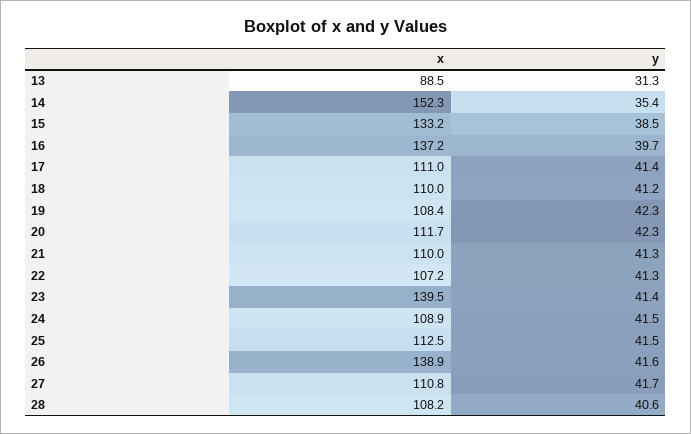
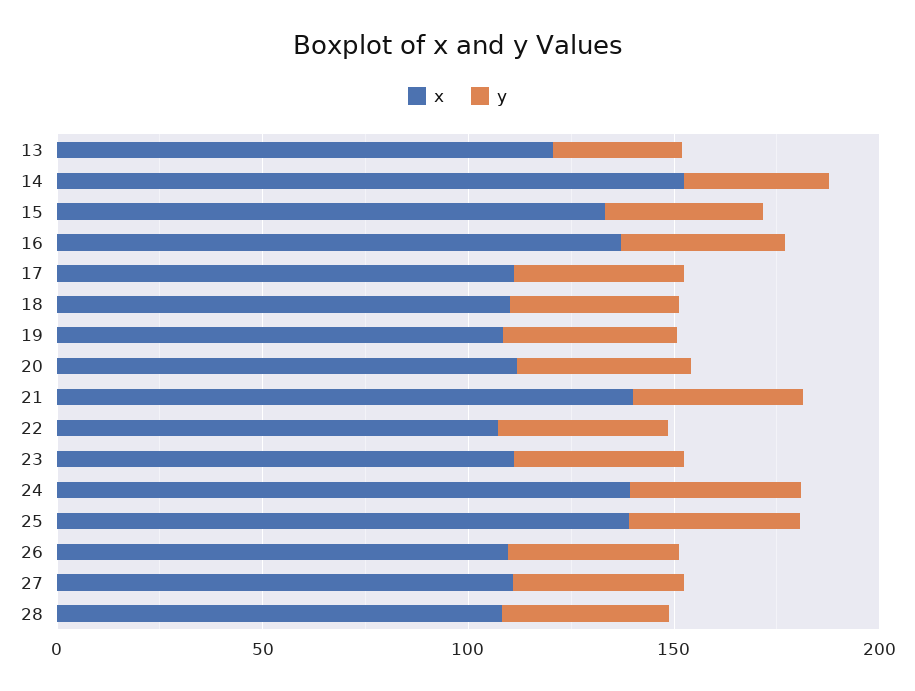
  {
    "x": {
-     "13": 88.5,
+     "13": 120,
      "14": 152.3,
      "15": 133.2,
      "16": 137.2,
      "17": 111,
      "18": 110,
      "19": 108.4,
      "20": 111.7,
-     "21": 110,
+     "21": 140,
      "22": 107.2,
-     "23": 139.5,
+     "23": 110,
-     "24": 108.9,
+     "24": 140,
-     "25": 112.5,
+     "25": 140,
-     "26": 138.9,
+     "26": 110,
      "27": 110.8,
      "28": 108.2
    },
    "y": {
      "13": 31.3,
      "14": 35.4,
      "15": 38.5,
      "16": 39.7,
      "17": 41.4,
      "18": 41.2,
      "19": 42.3,
      "20": 42.3,
      "21": 41.3,
      "22": 41.3,
      "23": 41.4,
      "24": 41.5,
      "25": 41.5,
      "26": 41.6,
      "27": 41.7,
      "28": 40.6
    }
  }

